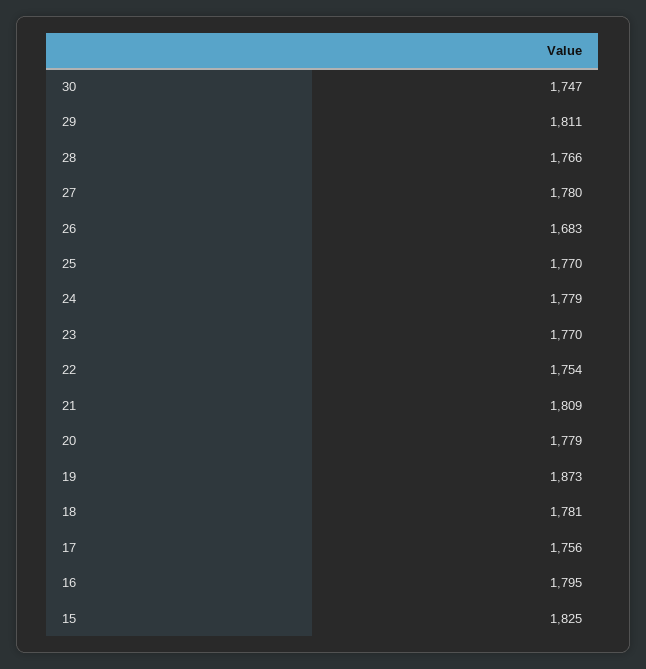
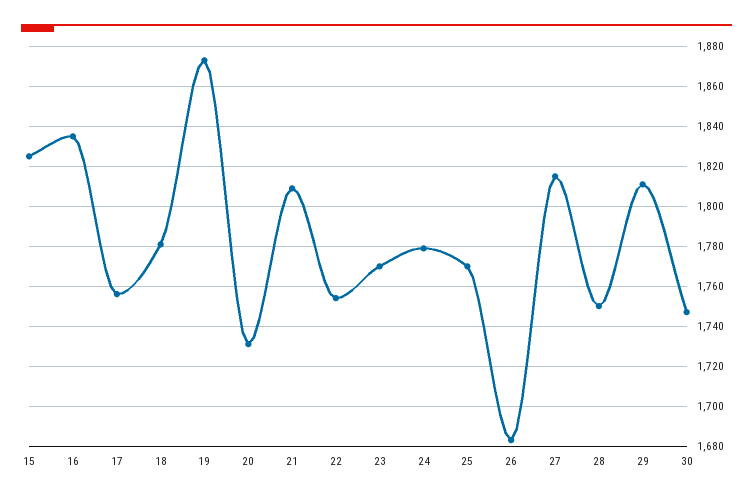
  {
    "30": 1747,
    "29": 1811,
-   "28": 1766,
+   "28": 1750,
-   "27": 1780,
+   "27": 1815,
    "26": 1683,
    "25": 1770,
    "24": 1779,
    "23": 1770,
    "22": 1754,
    "21": 1809,
-   "20": 1779,
+   "20": 1730,
    "19": 1873,
    "18": 1781,
    "17": 1756,
-   "16": 1795,
+   "16": 1835,
    "15": 1825
  }

